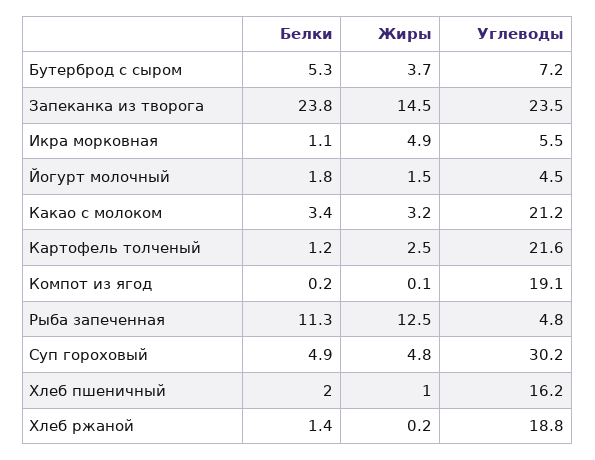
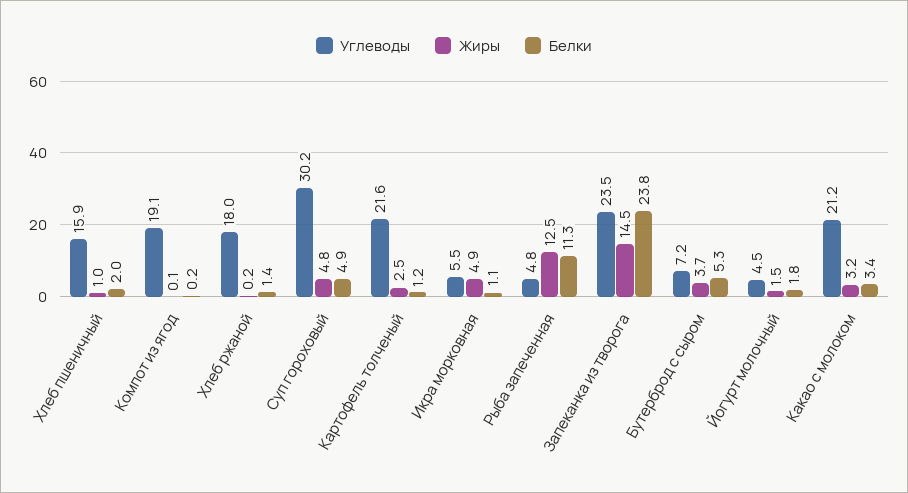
  {
    "Белки": {
      "Бутерброд с сыром": 5.3,
      "Запеканка из творога": 23.8,
      "Икра морковная": 1.1,
      "Йогурт молочный": 1.8,
      "Какао с молоком": 3.4,
      "Картофель толченый": 1.2,
      "Компот из ягод": 0.2,
      "Рыба запеченная": 11.3,
      "Суп гороховый": 4.9,
      "Хлеб пшеничный": 2,
      "Хлеб ржаной": 1.4
    },
    "Жиры": {
      "Бутерброд с сыром": 3.7,
      "Запеканка из творога": 14.5,
      "Икра морковная": 4.9,
      "Йогурт молочный": 1.5,
      "Какао с молоком": 3.2,
      "Картофель толченый": 2.5,
      "Компот из ягод": 0.1,
      "Рыба запеченная": 12.5,
      "Суп гороховый": 4.8,
      "Хлеб пшеничный": 1,
      "Хлеб ржаной": 0.2
    },
    "Углеводы": {
      "Бутерброд с сыром": 7.2,
      "Запеканка из творога": 23.5,
      "Икра морковная": 5.5,
      "Йогурт молочный": 4.5,
      "Какао с молоком": 21.2,
      "Картофель толченый": 21.6,
      "Компот из ягод": 19.1,
      "Рыба запеченная": 4.8,
      "Суп гороховый": 30.2,
-     "Хлеб пшеничный": 16.2,
+     "Хлеб пшеничный": 15.9,
-     "Хлеб ржаной": 18.8
+     "Хлеб ржаной": 18
    }
  }

